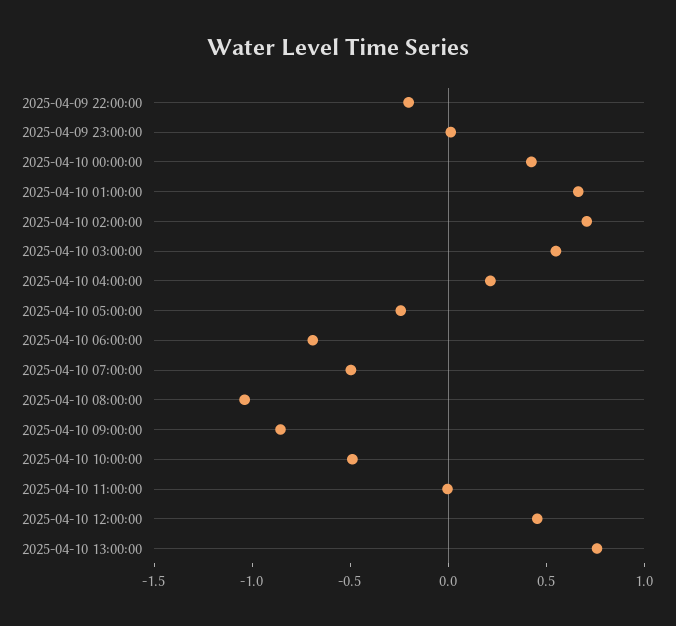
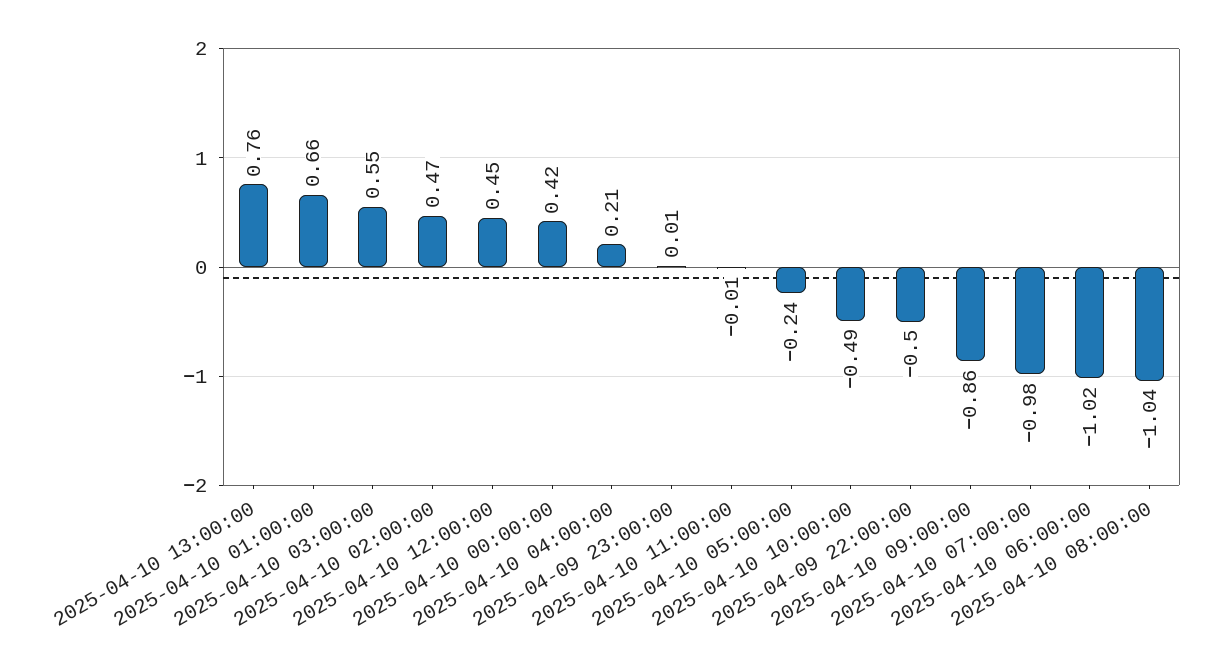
  {
-   "2025-04-09 22:00:00": -0.2,
+   "2025-04-09 22:00:00": -0.5,
    "2025-04-09 23:00:00": 0.01,
    "2025-04-10 00:00:00": 0.42,
    "2025-04-10 01:00:00": 0.66,
-   "2025-04-10 02:00:00": 0.7,
+   "2025-04-10 02:00:00": 0.47,
    "2025-04-10 03:00:00": 0.55,
    "2025-04-10 04:00:00": 0.21,
    "2025-04-10 05:00:00": -0.24,
-   "2025-04-10 06:00:00": -0.7,
+   "2025-04-10 06:00:00": -1.02,
-   "2025-04-10 07:00:00": -0.5,
+   "2025-04-10 07:00:00": -0.98,
    "2025-04-10 08:00:00": -1.04,
    "2025-04-10 09:00:00": -0.86,
    "2025-04-10 10:00:00": -0.49,
    "2025-04-10 11:00:00": -0.01,
    "2025-04-10 12:00:00": 0.45,
    "2025-04-10 13:00:00": 0.76
  }

